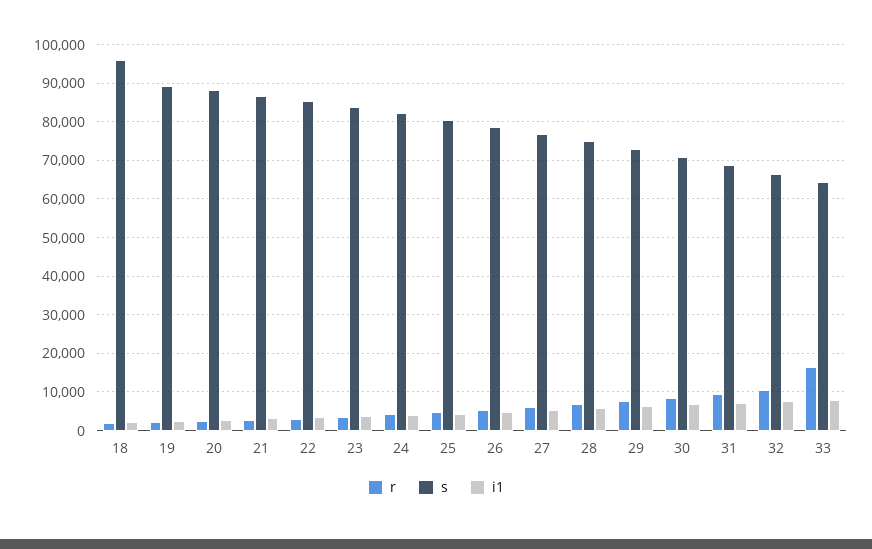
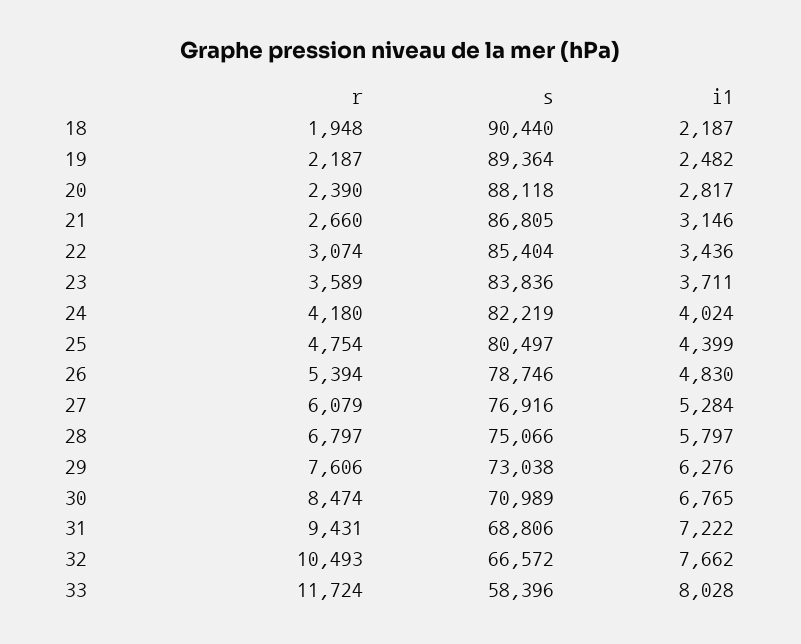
  {
    "r": {
      "18": 1948,
      "19": 2187,
      "20": 2390,
      "21": 2660,
      "22": 3074,
      "23": 3589,
      "24": 4180,
      "25": 4754,
      "26": 5394,
      "27": 6079,
      "28": 6797,
      "29": 7606,
      "30": 8474,
      "31": 9431,
      "32": 10493,
-     "33": 16000
+     "33": 11724
    },
    "s": {
-     "18": 96000,
+     "18": 90440,
      "19": 89364,
      "20": 88118,
      "21": 86805,
      "22": 85404,
      "23": 83836,
      "24": 82219,
      "25": 80497,
      "26": 78746,
      "27": 76916,
      "28": 75066,
      "29": 73038,
      "30": 70989,
      "31": 68806,
      "32": 66572,
-     "33": 64000
+     "33": 58396
    },
    "i1": {
      "18": 2187,
      "19": 2482,
      "20": 2817,
      "21": 3146,
      "22": 3436,
      "23": 3711,
      "24": 4024,
      "25": 4399,
      "26": 4830,
      "27": 5284,
      "28": 5797,
      "29": 6276,
      "30": 6765,
      "31": 7222,
      "32": 7662,
      "33": 8028
    }
  }

